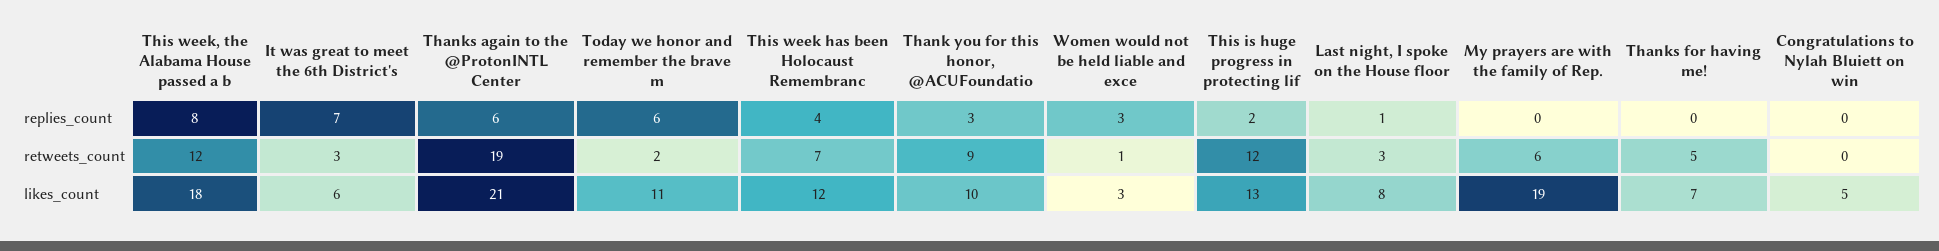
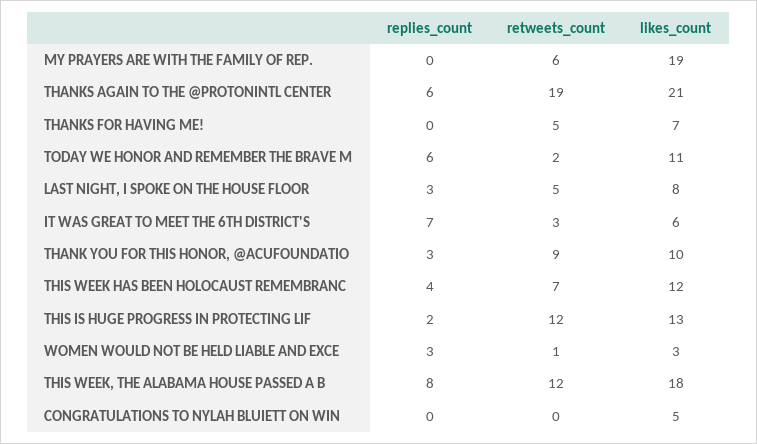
  {
    "This week, the Alabama House passed a b": {
      "replies_count": 8,
      "retweets_count": 12,
      "likes_count": 18
    },
    "It was great to meet the 6th District's": {
      "replies_count": 7,
      "retweets_count": 3,
      "likes_count": 6
    },
    "Thanks again to the @ProtonINTL Center": {
      "replies_count": 6,
      "retweets_count": 19,
      "likes_count": 21
    },
    "Today we honor and remember the brave m": {
      "replies_count": 6,
      "retweets_count": 2,
      "likes_count": 11
    },
    "This week has been Holocaust Remembranc": {
      "replies_count": 4,
      "retweets_count": 7,
      "likes_count": 12
    },
    "Thank you for this honor, @ACUFoundatio": {
      "replies_count": 3,
      "retweets_count": 9,
      "likes_count": 10
    },
    "Women would not be held liable and exce": {
      "replies_count": 3,
      "retweets_count": 1,
      "likes_count": 3
    },
    "This is huge progress in protecting lif": {
      "replies_count": 2,
      "retweets_count": 12,
      "likes_count": 13
    },
    "Last night, I spoke on the House floor": {
-     "replies_count": 1,
+     "replies_count": 3,
-     "retweets_count": 3,
+     "retweets_count": 5,
      "likes_count": 8
    },
    "My prayers are with the family of Rep.": {
      "replies_count": 0,
      "retweets_count": 6,
      "likes_count": 19
    },
    "Thanks for having me!": {
      "replies_count": 0,
      "retweets_count": 5,
      "likes_count": 7
    },
    "Congratulations to Nylah Bluiett on win": {
      "replies_count": 0,
      "retweets_count": 0,
      "likes_count": 5
    }
  }

